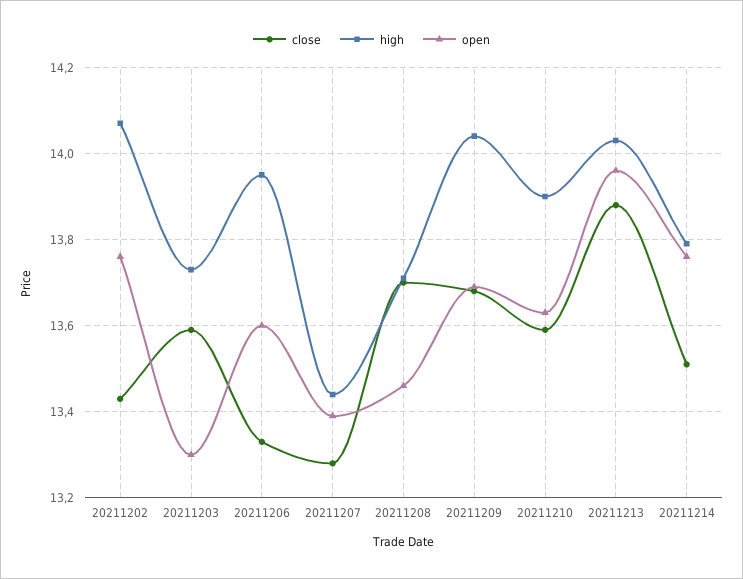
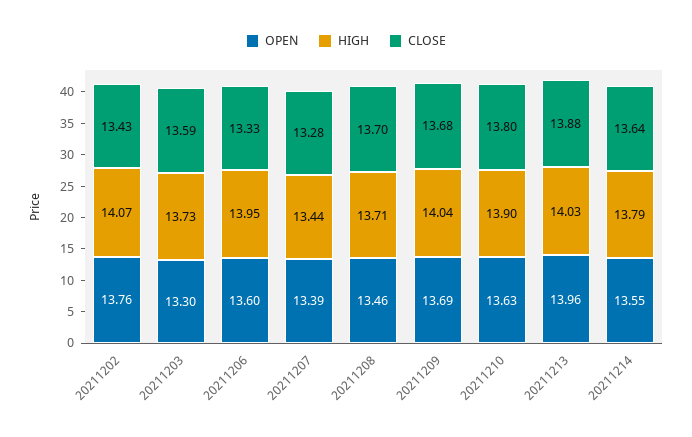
  {
    "close": {
      "20211202": 13.43,
      "20211203": 13.59,
      "20211206": 13.33,
      "20211207": 13.28,
      "20211208": 13.7,
      "20211209": 13.68,
-     "20211210": 13.6,
+     "20211210": 13.8,
      "20211213": 13.88,
-     "20211214": 13.5
+     "20211214": 13.64
    },
    "high": {
      "20211202": 14.07,
      "20211203": 13.73,
      "20211206": 13.95,
      "20211207": 13.44,
      "20211208": 13.71,
      "20211209": 14.04,
      "20211210": 13.9,
      "20211213": 14.03,
      "20211214": 13.79
    },
    "open": {
      "20211202": 13.76,
      "20211203": 13.3,
      "20211206": 13.6,
      "20211207": 13.39,
      "20211208": 13.46,
      "20211209": 13.69,
      "20211210": 13.63,
      "20211213": 13.96,
-     "20211214": 13.75
+     "20211214": 13.55
    }
  }

